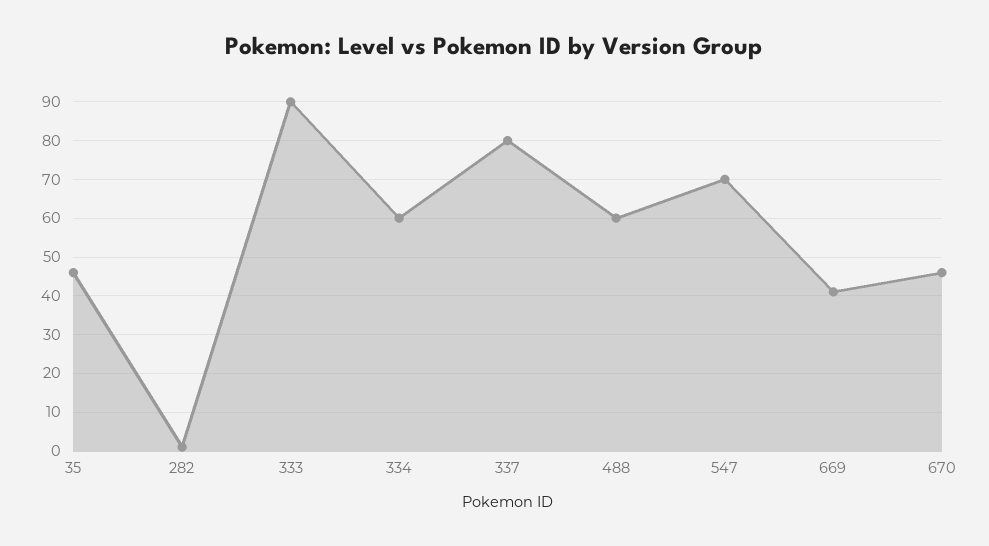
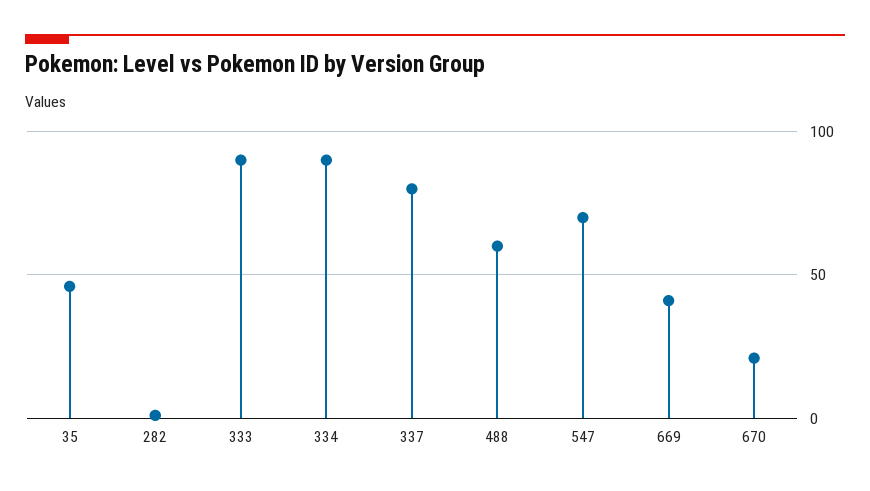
  {
    "35": 45,
    "282": 0,
    "333": 90,
-   "334": 60,
+   "334": 90,
    "337": 80,
    "488": 60,
    "547": 70,
    "669": 40,
-   "670": 45
+   "670": 20
  }

